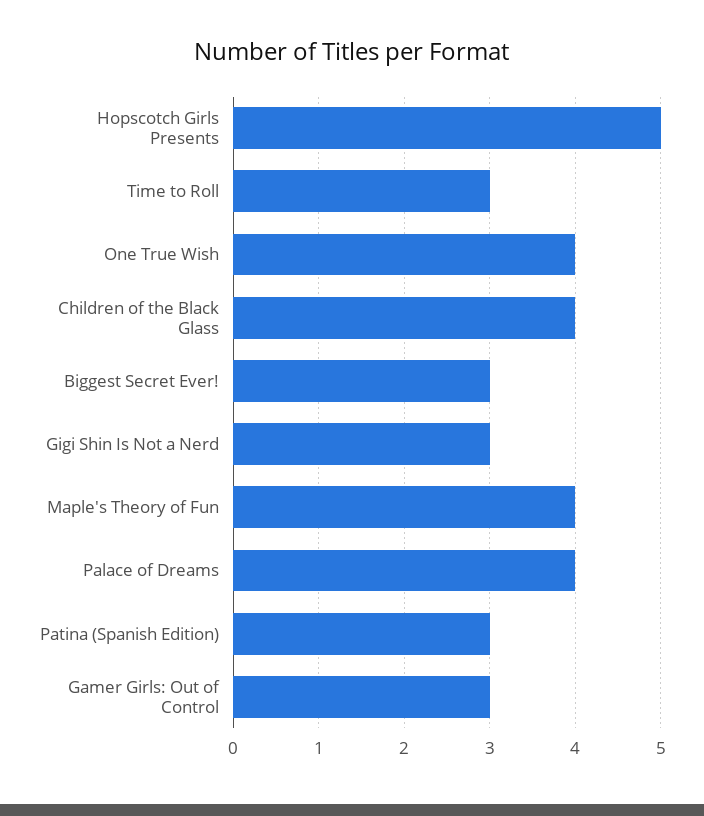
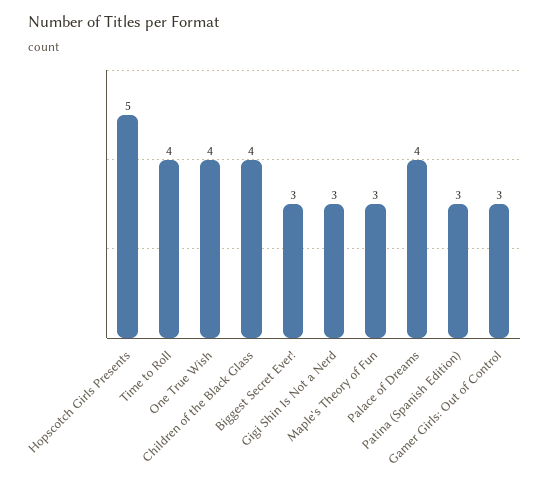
  {
    "Hopscotch Girls Presents": 5,
-   "Time to Roll": 3,
+   "Time to Roll": 4,
    "One True Wish": 4,
    "Children of the Black Glass": 4,
    "Biggest Secret Ever!": 3,
    "Gigi Shin Is Not a Nerd": 3,
-   "Maple's Theory of Fun": 4,
+   "Maple's Theory of Fun": 3,
    "Palace of Dreams": 4,
    "Patina (Spanish Edition)": 3,
    "Gamer Girls: Out of Control": 3
  }

